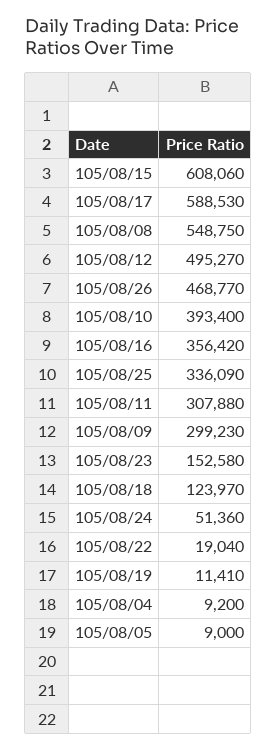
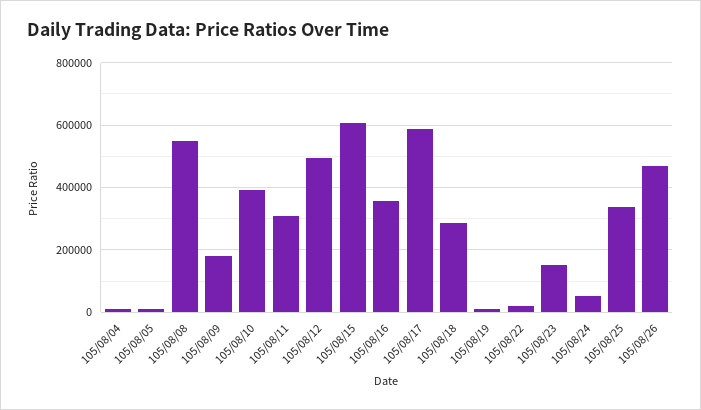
  {
    "105/08/15": 608060,
    "105/08/17": 588530,
    "105/08/08": 548750,
    "105/08/12": 495270,
    "105/08/26": 468770,
    "105/08/10": 393400,
    "105/08/16": 356420,
    "105/08/25": 336090,
    "105/08/11": 307880,
-   "105/08/09": 299230,
+   "105/08/09": 180000,
    "105/08/23": 152580,
-   "105/08/18": 123970,
+   "105/08/18": 280000,
    "105/08/24": 51360,
    "105/08/22": 19040,
    "105/08/19": 11410,
    "105/08/04": 9200,
    "105/08/05": 9000
  }

